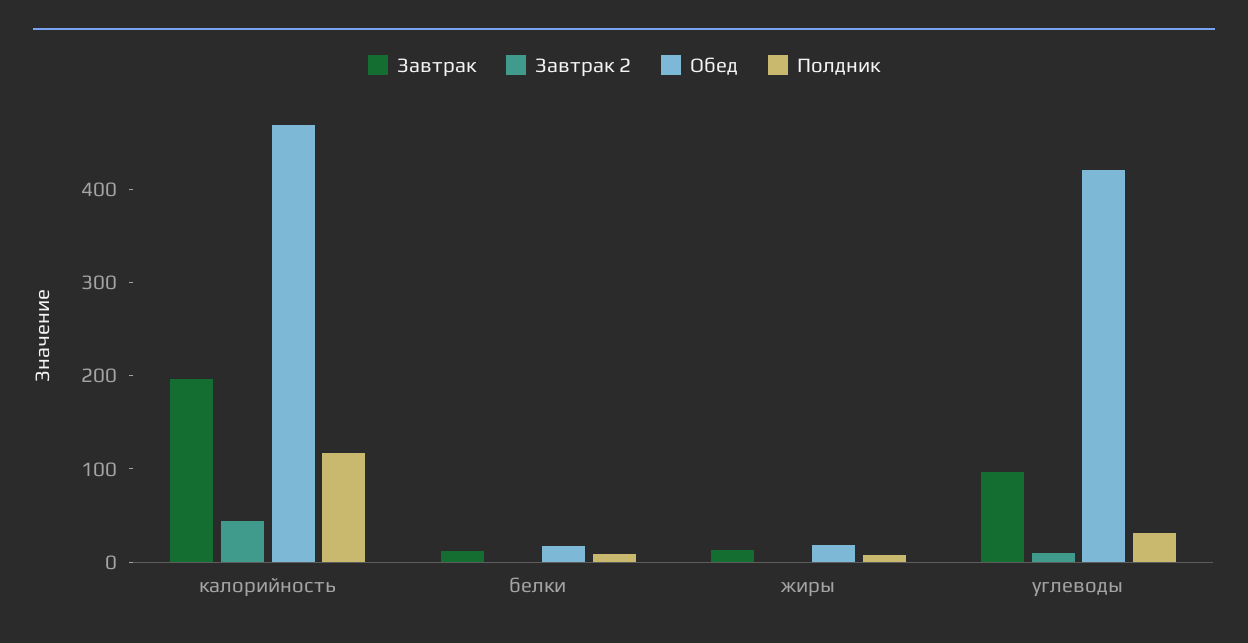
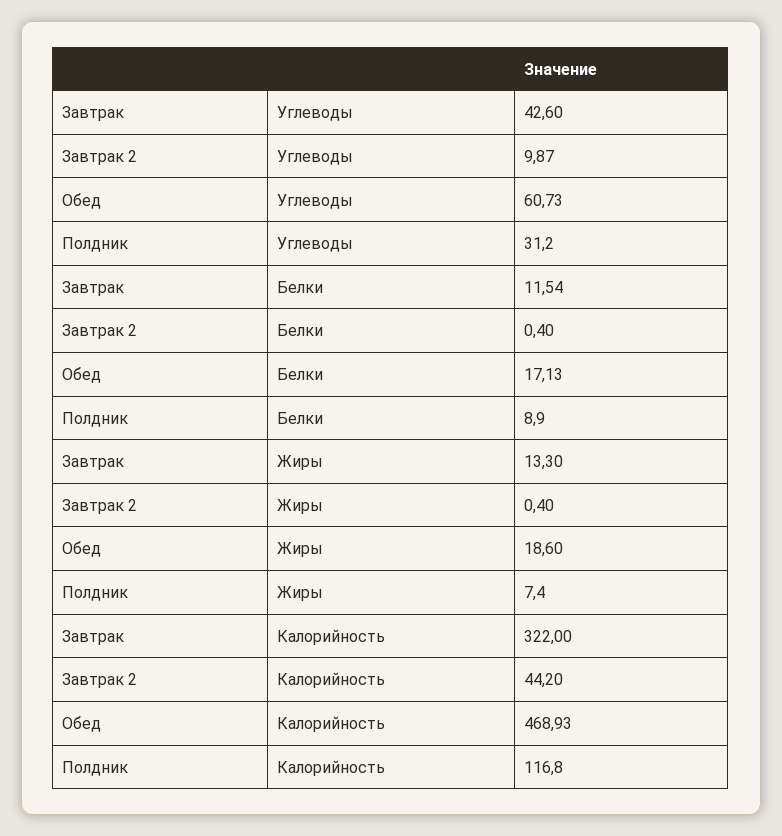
  {
    "Завтрак": {
-     "калорийность": 200,
+     "калорийность": 322,
      "белки": 11.54,
      "жиры": 13.3,
-     "углеводы": 100
+     "углеводы": 42.6
    },
    "Завтрак 2": {
      "калорийность": 44.2,
      "белки": 0.4,
      "жиры": 0.4,
      "углеводы": 9.87
    },
    "Обед": {
      "калорийность": 468.93,
      "белки": 17.13,
      "жиры": 18.6,
-     "углеводы": 420
+     "углеводы": 60.73
    },
    "Полдник": {
      "калорийность": 116.8,
      "белки": 8.9,
      "жиры": 7.4,
      "углеводы": 31.2
    }
  }

